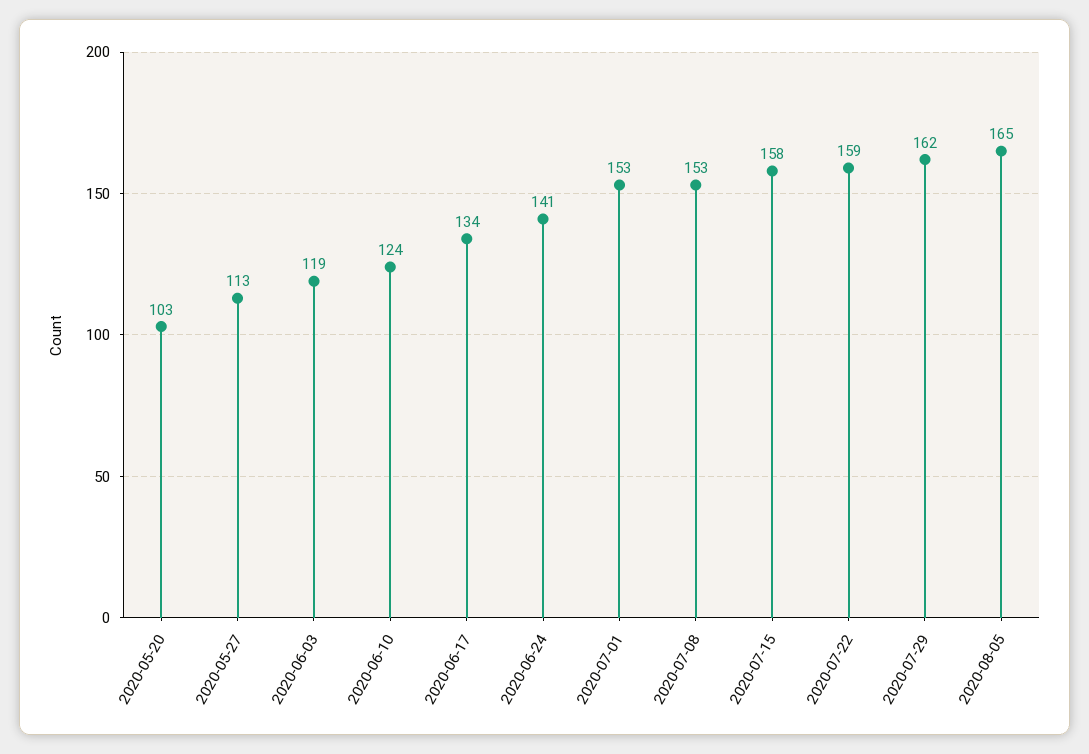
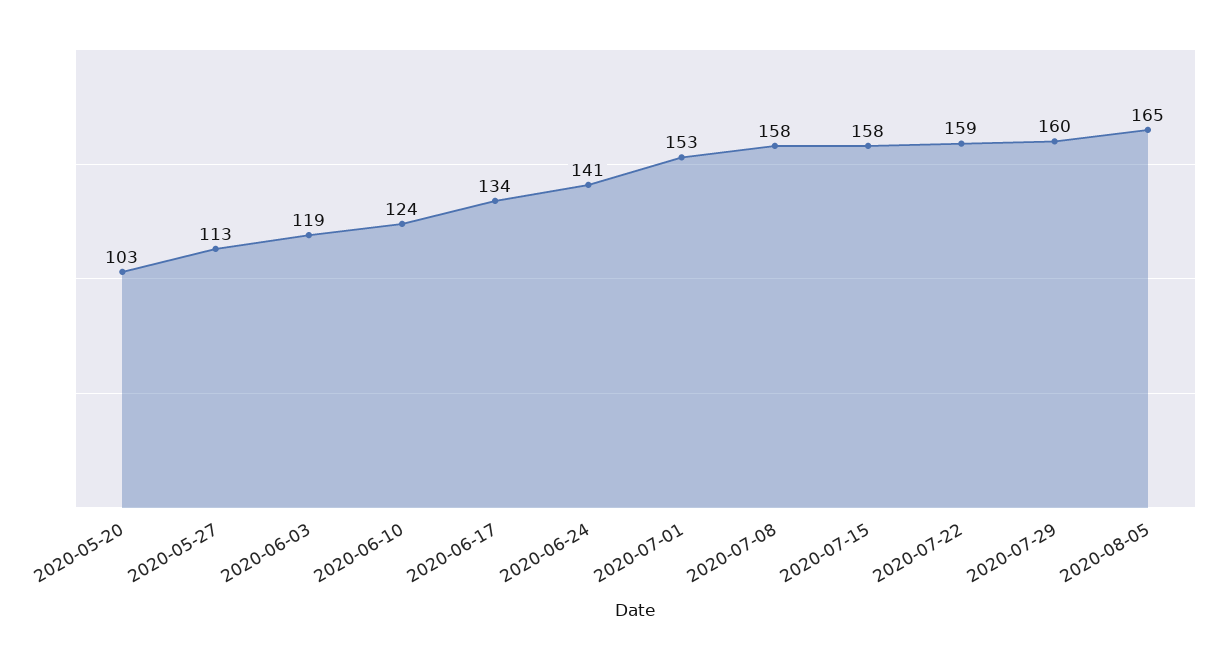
  {
    "2020-05-20": 103,
    "2020-05-27": 113,
    "2020-06-03": 119,
    "2020-06-10": 124,
    "2020-06-17": 134,
    "2020-06-24": 141,
    "2020-07-01": 153,
-   "2020-07-08": 153,
+   "2020-07-08": 158,
    "2020-07-15": 158,
    "2020-07-22": 159,
-   "2020-07-29": 162,
+   "2020-07-29": 160,
    "2020-08-05": 165
  }

